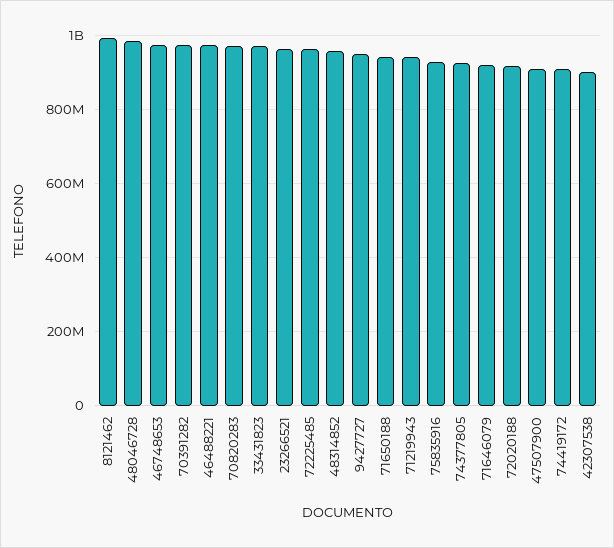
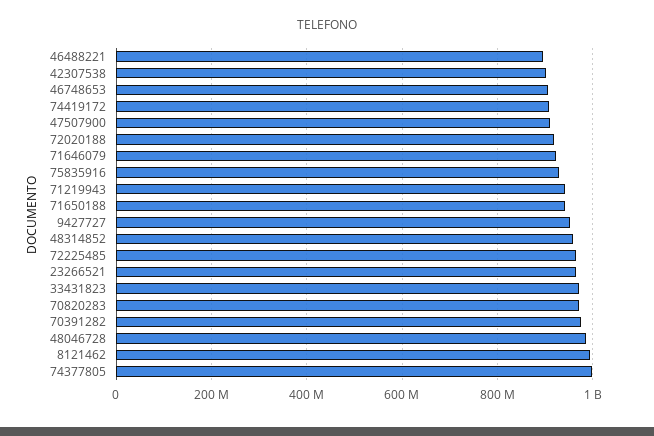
  {
    "8121462": 1000000000,
    "48046728": 980000000,
-   "46748653": 980000000,
+   "46748653": 900000000,
    "70391282": 980000000,
-   "46488221": 980000000,
+   "46488221": 900000000,
    "70820283": 980000000,
    "33431823": 980000000,
    "23266521": 960000000,
    "72225485": 960000000,
    "48314852": 960000000,
    "9427727": 960000000,
    "71650188": 940000000,
    "71219943": 940000000,
    "75835916": 920000000,
-   "74377805": 920000000,
+   "74377805": 1000000000,
    "71646079": 920000000,
    "72020188": 920000000,
    "47507900": 920000000,
    "74419172": 900000000,
    "42307538": 900000000
  }

